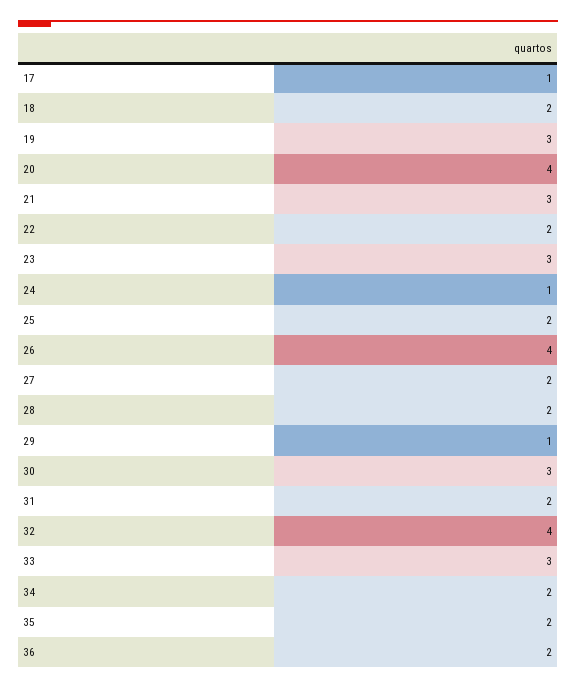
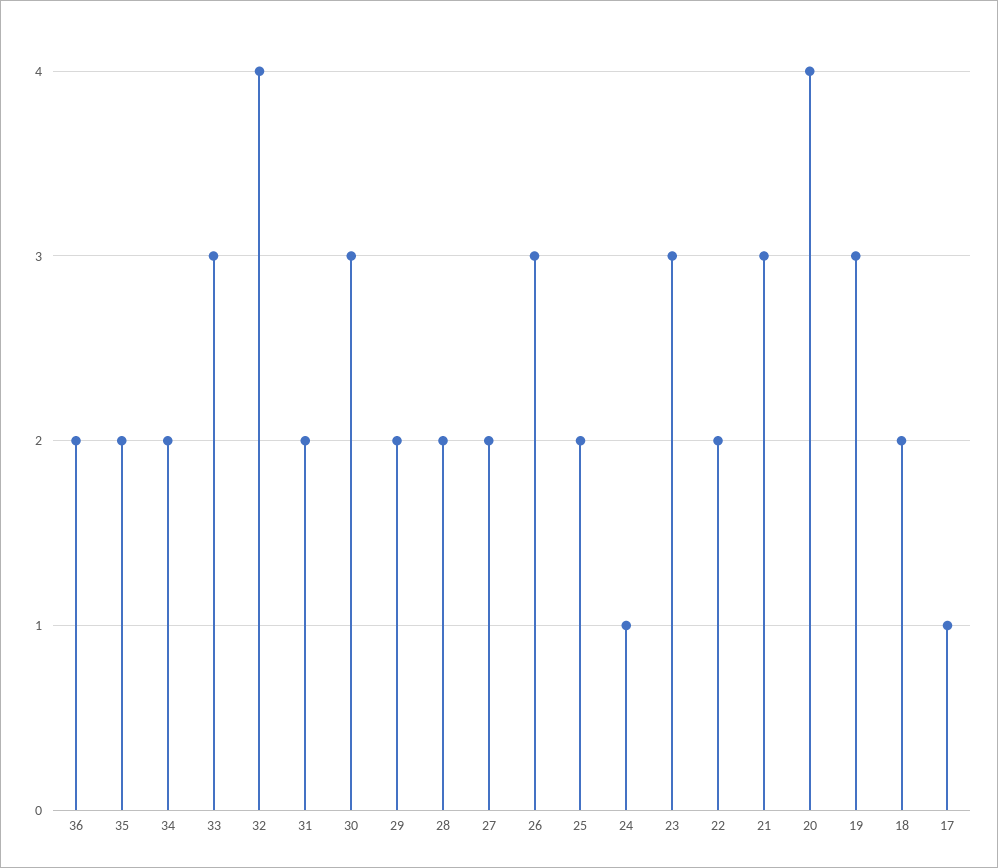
  {
    "17": 1,
    "18": 2,
    "19": 3,
    "20": 4,
    "21": 3,
    "22": 2,
    "23": 3,
    "24": 1,
    "25": 2,
-   "26": 4,
+   "26": 3,
    "27": 2,
    "28": 2,
-   "29": 1,
+   "29": 2,
    "30": 3,
    "31": 2,
    "32": 4,
    "33": 3,
    "34": 2,
    "35": 2,
    "36": 2
  }

